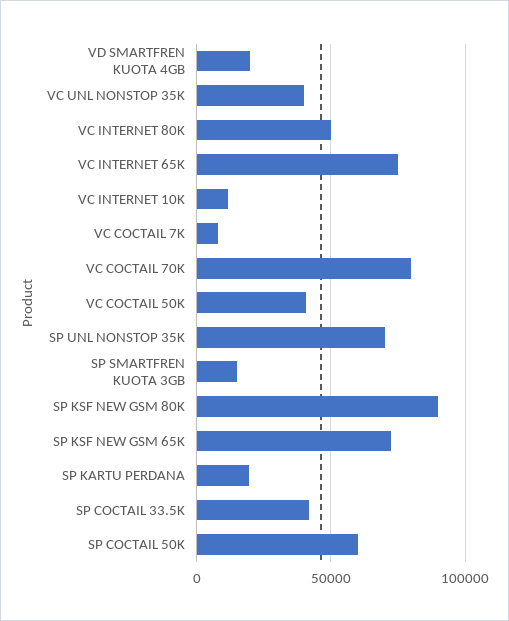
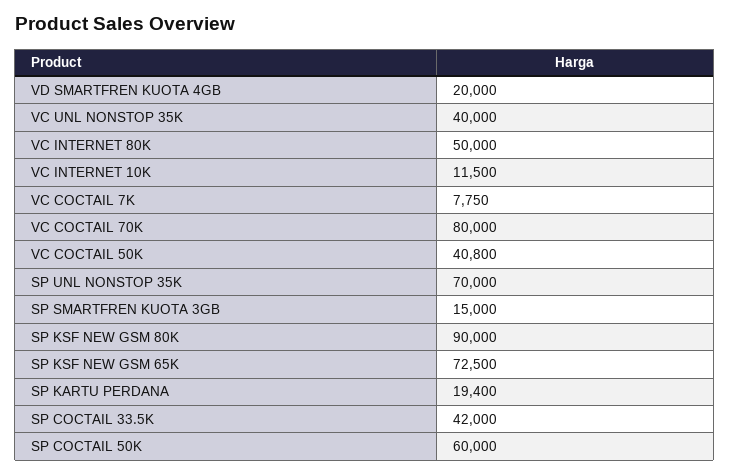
  {
    "VD SMARTFREN KUOTA 4GB": 20000,
    "VC UNL NONSTOP 35K": 40000,
    "VC INTERNET 80K": 50000,
-   "VC INTERNET 65K": 75000,
    "VC INTERNET 10K": 11500,
    "VC COCTAIL 7K": 7750,
    "VC COCTAIL 70K": 80000,
    "VC COCTAIL 50K": 40800,
    "SP UNL NONSTOP 35K": 70000,
    "SP SMARTFREN KUOTA 3GB": 15000,
    "SP KSF NEW GSM 80K": 90000,
    "SP KSF NEW GSM 65K": 72500,
    "SP KARTU PERDANA": 19400,
    "SP COCTAIL 33.5K": 42000,
    "SP COCTAIL 50K": 60000
  }

